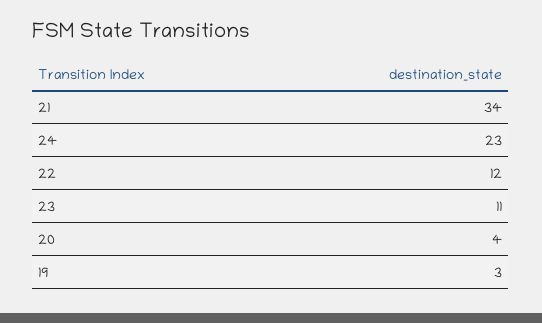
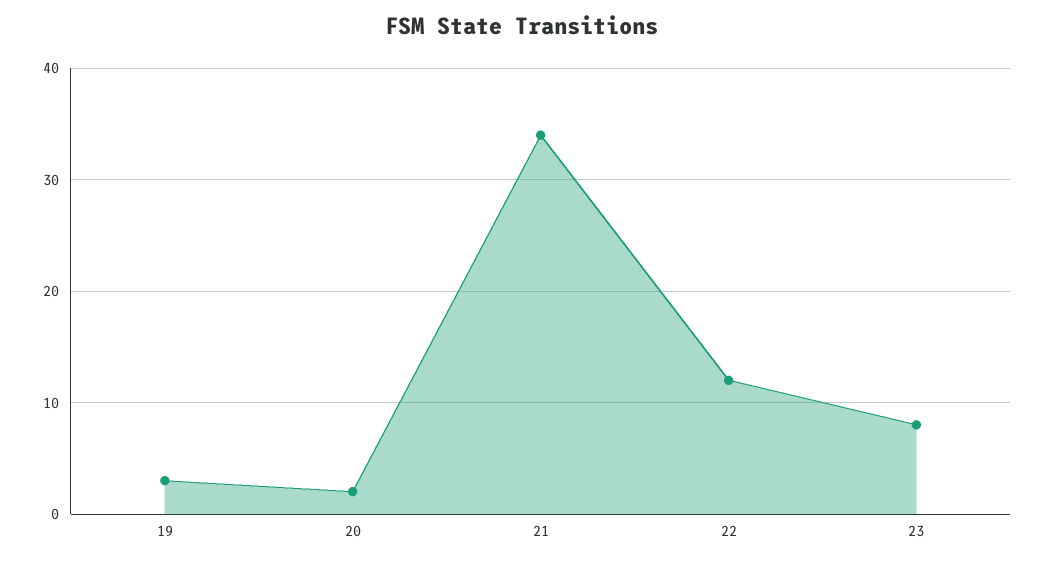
  {
    "21": 34,
-   "24": 23,
    "22": 12,
-   "23": 11,
+   "23": 8,
-   "20": 4,
+   "20": 2,
    "19": 3
  }

